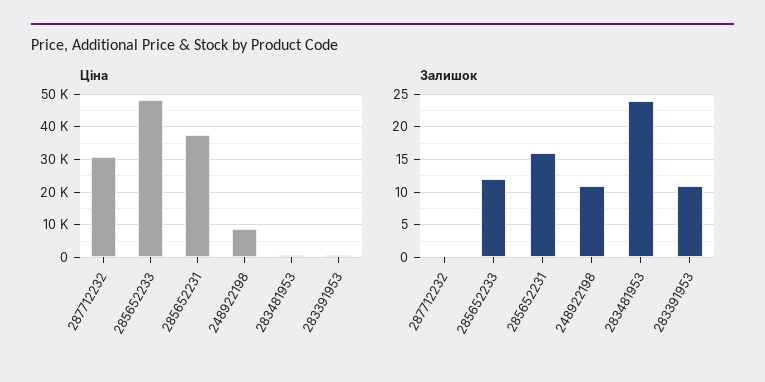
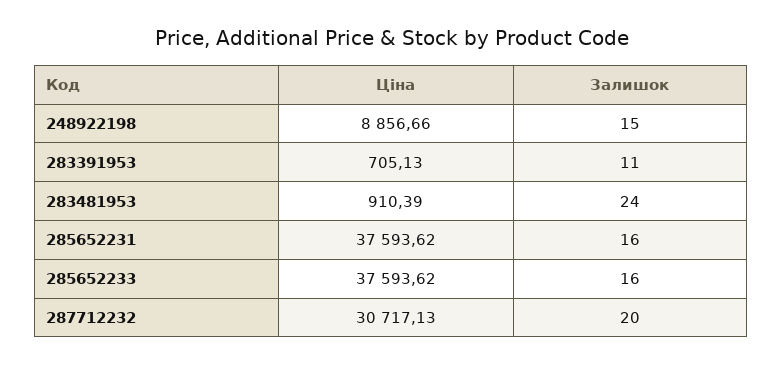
  {
    "Ціна": {
      "287712232": 30717.13,
-     "285652233": 48000,
+     "285652233": 37593.62,
      "285652231": 37593.62,
      "248922198": 8856.66,
      "283481953": 910.39,
      "283391953": 705.13
    },
    "Залишок": {
-     "287712232": 0,
+     "287712232": 20,
-     "285652233": 12,
+     "285652233": 16,
      "285652231": 16,
-     "248922198": 11,
+     "248922198": 15,
      "283481953": 24,
      "283391953": 11
    }
  }

